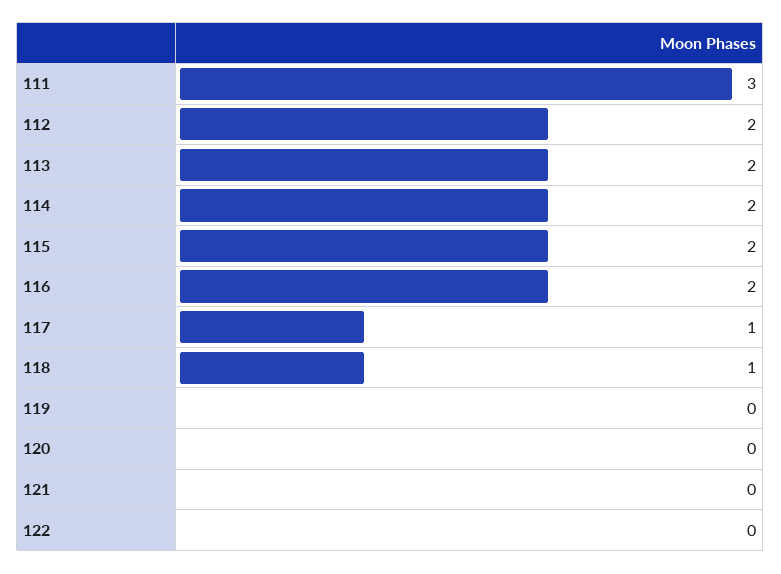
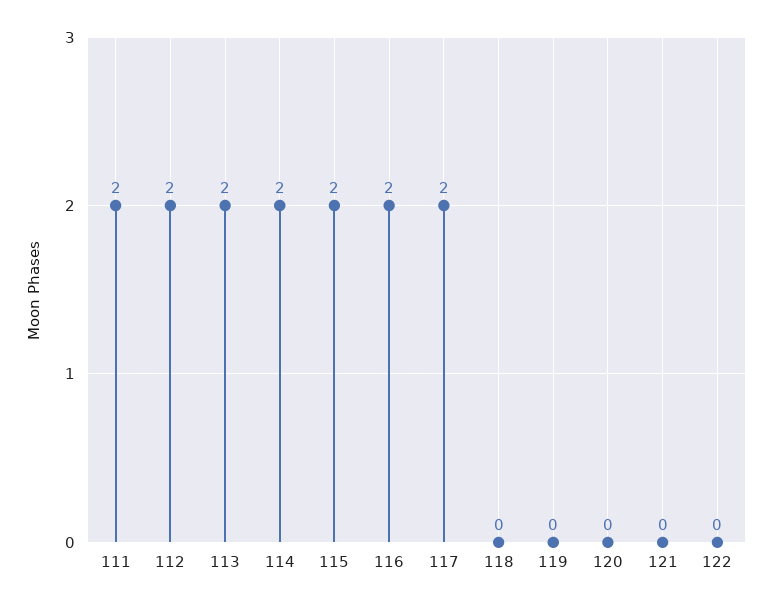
  {
-   "111": 3,
+   "111": 2,
    "112": 2,
    "113": 2,
    "114": 2,
    "115": 2,
    "116": 2,
-   "117": 1,
+   "117": 2,
-   "118": 1,
+   "118": 0,
    "119": 0,
    "120": 0,
    "121": 0,
    "122": 0
  }

